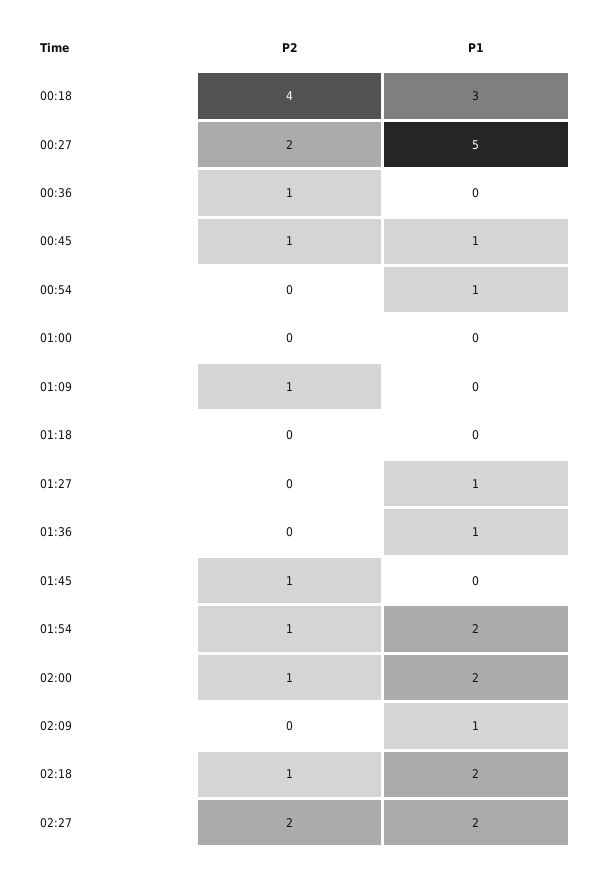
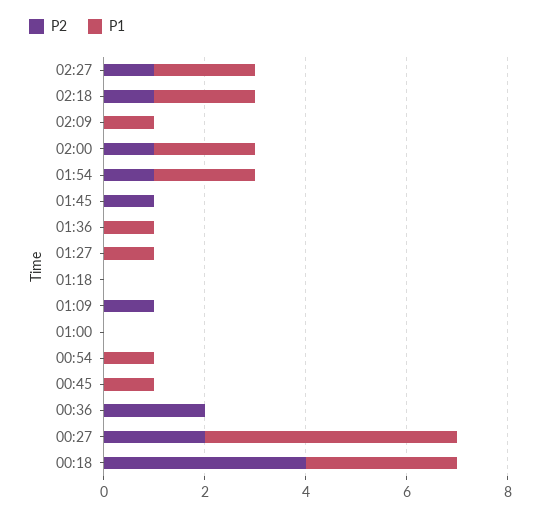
  {
    "P2": {
      "00:18": 4,
      "00:27": 2,
-     "00:36": 1,
+     "00:36": 2,
-     "00:45": 1,
+     "00:45": 0,
      "00:54": 0,
      "01:00": 0,
      "01:09": 1,
      "01:18": 0,
      "01:27": 0,
      "01:36": 0,
      "01:45": 1,
      "01:54": 1,
      "02:00": 1,
      "02:09": 0,
      "02:18": 1,
-     "02:27": 2
+     "02:27": 1
    },
    "P1": {
      "00:18": 3,
      "00:27": 5,
      "00:36": 0,
      "00:45": 1,
      "00:54": 1,
      "01:00": 0,
      "01:09": 0,
      "01:18": 0,
      "01:27": 1,
      "01:36": 1,
      "01:45": 0,
      "01:54": 2,
      "02:00": 2,
      "02:09": 1,
      "02:18": 2,
      "02:27": 2
    }
  }

